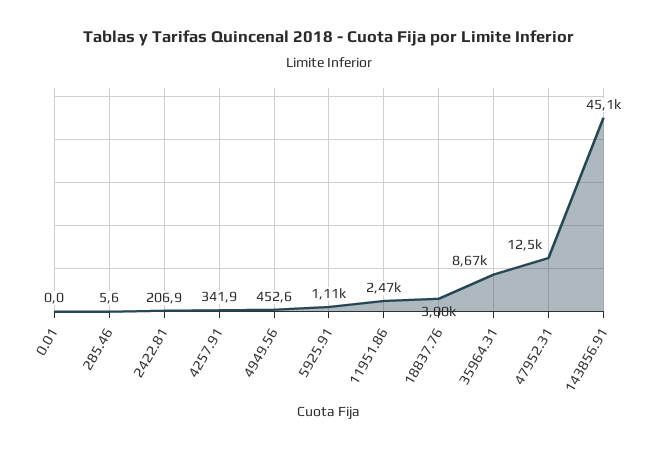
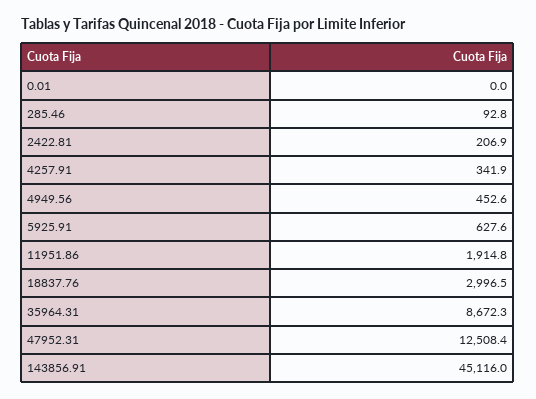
  {
    "0.01": 0,
-   "285.46": 5.6,
+   "285.46": 92.8,
    "2422.81": 206.9,
    "4257.91": 341.9,
    "4949.56": 452.6,
-   "5925.91": 1110,
+   "5925.91": 627.6,
-   "11951.86": 2470,
+   "11951.86": 1914.8,
    "18837.76": 2996.5,
    "35964.31": 8672.3,
    "47952.31": 12508.4,
    "143856.91": 45116
  }

